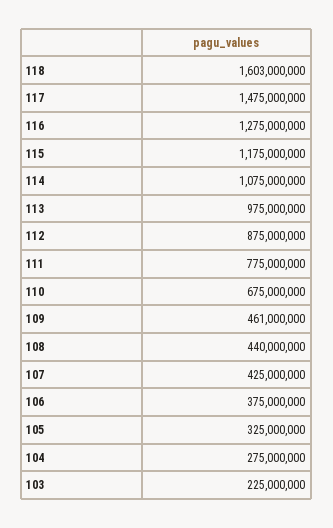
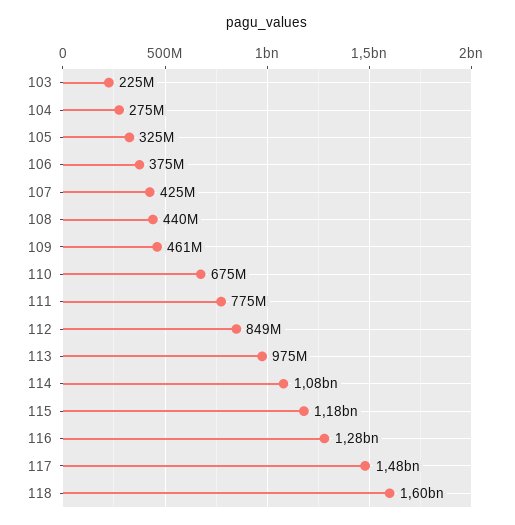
  {
    "118": 1603000000,
    "117": 1475000000,
    "116": 1275000000,
    "115": 1175000000,
    "114": 1075000000,
    "113": 975000000,
-   "112": 875000000,
+   "112": 849000000,
    "111": 775000000,
    "110": 675000000,
    "109": 461000000,
    "108": 440000000,
    "107": 425000000,
    "106": 375000000,
    "105": 325000000,
    "104": 275000000,
    "103": 225000000
  }

